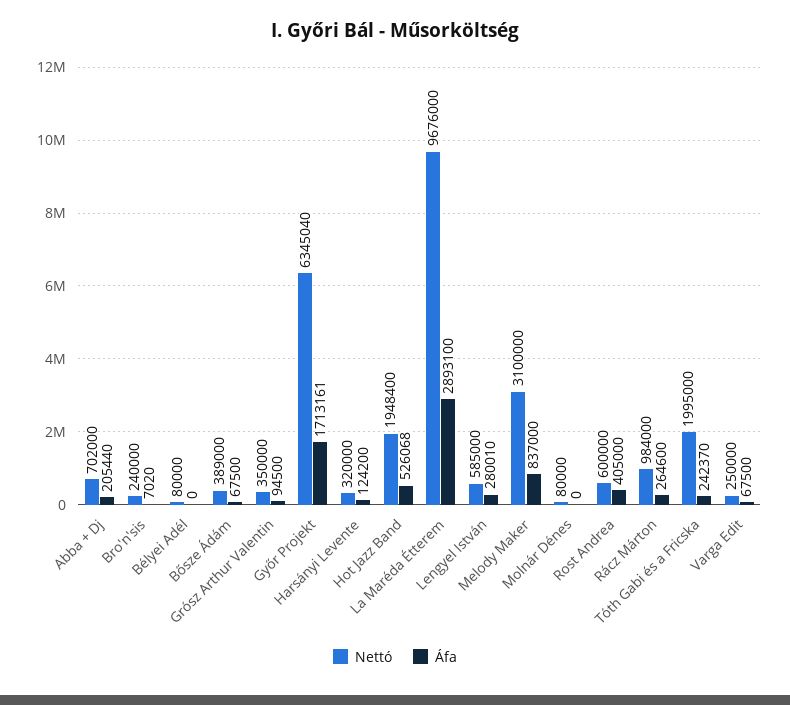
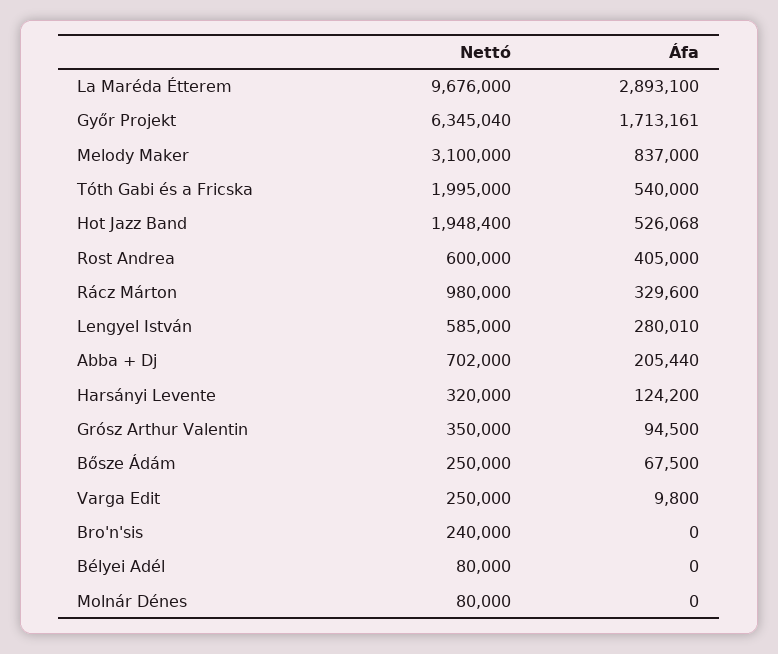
  {
    "Nettó": {
      "Abba + Dj": 702000,
      "Bro'n'sis": 240000,
      "Bélyei Adél": 80000,
-     "Bősze Ádám": 389000,
+     "Bősze Ádám": 250000,
      "Grósz Arthur Valentin": 350000,
      "Győr Projekt": 6345040,
      "Harsányi Levente": 320000,
      "Hot Jazz Band": 1948400,
      "La Maréda Étterem": 9676000,
      "Lengyel István": 585000,
      "Melody Maker": 3100000,
      "Molnár Dénes": 80000,
      "Rost Andrea": 600000,
-     "Rácz Márton": 984000,
+     "Rácz Márton": 980000,
      "Tóth Gabi és a Fricska": 1995000,
      "Varga Edit": 250000
    },
    "Áfa": {
      "Abba + Dj": 205440,
-     "Bro'n'sis": 7020,
+     "Bro'n'sis": 0,
      "Bélyei Adél": 0,
      "Bősze Ádám": 67500,
      "Grósz Arthur Valentin": 94500,
      "Győr Projekt": 1713161,
      "Harsányi Levente": 124200,
      "Hot Jazz Band": 526068,
      "La Maréda Étterem": 2893100,
      "Lengyel István": 280010,
      "Melody Maker": 837000,
      "Molnár Dénes": 0,
      "Rost Andrea": 405000,
-     "Rácz Márton": 264600,
+     "Rácz Márton": 329600,
-     "Tóth Gabi és a Fricska": 242370,
+     "Tóth Gabi és a Fricska": 540000,
-     "Varga Edit": 67500
+     "Varga Edit": 9800
    }
  }

